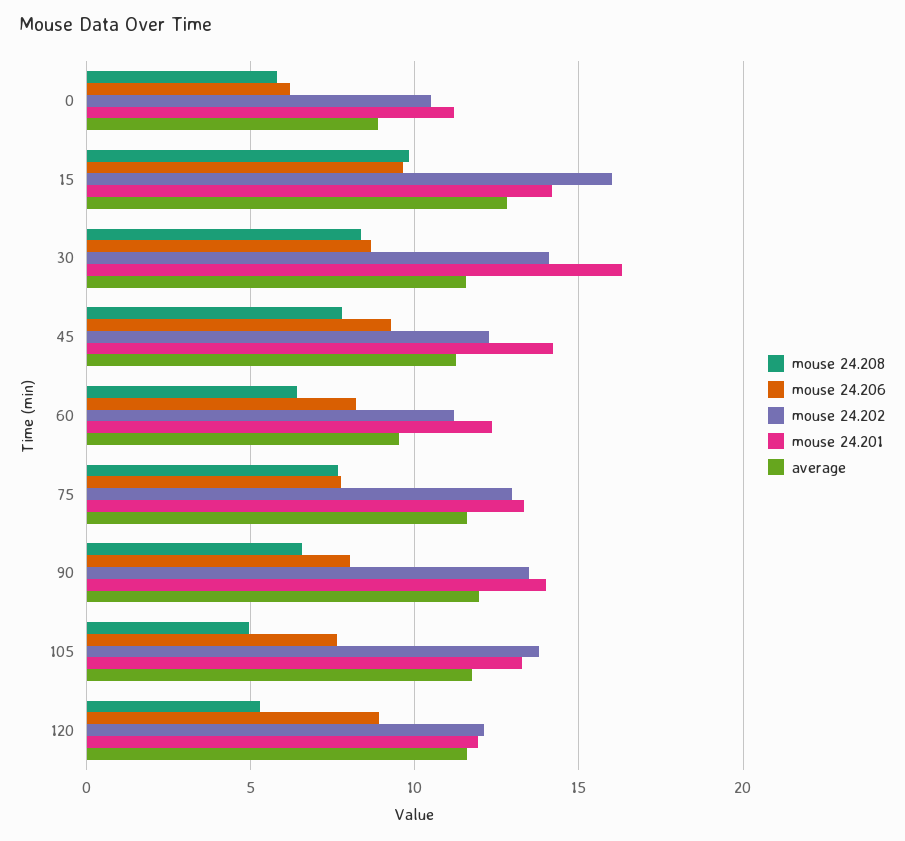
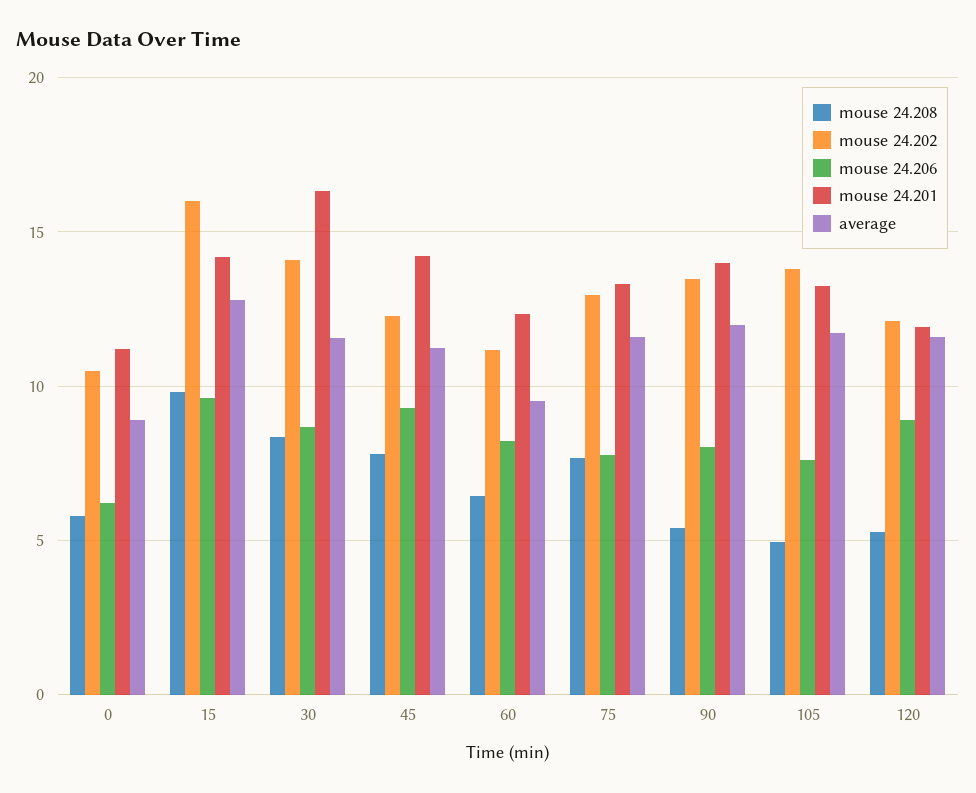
  {
    "mouse 24.208": {
      "0": 6,
      "15": 10,
      "30": 8.5,
      "45": 8,
      "60": 6.5,
      "75": 7.5,
-     "90": 6.5,
+     "90": 5.5,
      "105": 5,
      "120": 5.5
    },
    "mouse 24.206": {
      "0": 6,
      "15": 9.5,
      "30": 8.5,
      "45": 9.5,
      "60": 8,
      "75": 8,
      "90": 8,
      "105": 7.5,
      "120": 9
    },
    "mouse 24.202": {
      "0": 10.5,
      "15": 16,
      "30": 14,
      "45": 12.5,
      "60": 11,
      "75": 13,
      "90": 13.5,
      "105": 14,
      "120": 12
    },
    "mouse 24.201": {
      "0": 11,
      "15": 14,
      "30": 16.5,
      "45": 14,
      "60": 12.5,
      "75": 13.5,
      "90": 14,
      "105": 13.5,
      "120": 12
    },
    "average": {
      "0": 9,
      "15": 13,
      "30": 11.5,
      "45": 11.5,
      "60": 9.5,
      "75": 11.5,
      "90": 12,
      "105": 11.5,
      "120": 11.5
    }
  }

